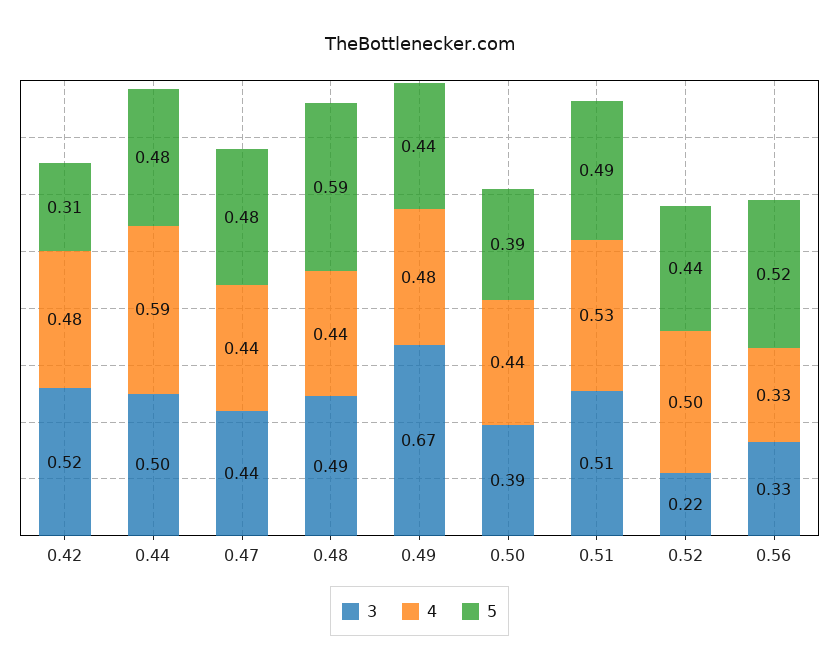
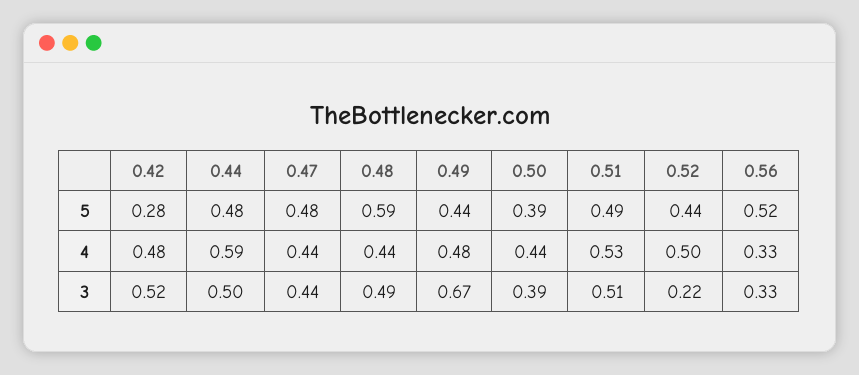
  {
    "3": {
      "0.42": 0.52,
      "0.44": 0.5,
      "0.47": 0.44,
      "0.48": 0.49,
      "0.49": 0.67,
      "0.50": 0.39,
      "0.51": 0.51,
      "0.52": 0.22,
      "0.56": 0.33
    },
    "4": {
      "0.42": 0.48,
      "0.44": 0.59,
      "0.47": 0.44,
      "0.48": 0.44,
      "0.49": 0.48,
      "0.50": 0.44,
      "0.51": 0.53,
      "0.52": 0.5,
      "0.56": 0.33
    },
    "5": {
-     "0.42": 0.31,
+     "0.42": 0.28,
      "0.44": 0.48,
      "0.47": 0.48,
      "0.48": 0.59,
      "0.49": 0.44,
      "0.50": 0.39,
      "0.51": 0.49,
      "0.52": 0.44,
      "0.56": 0.52
    }
  }

